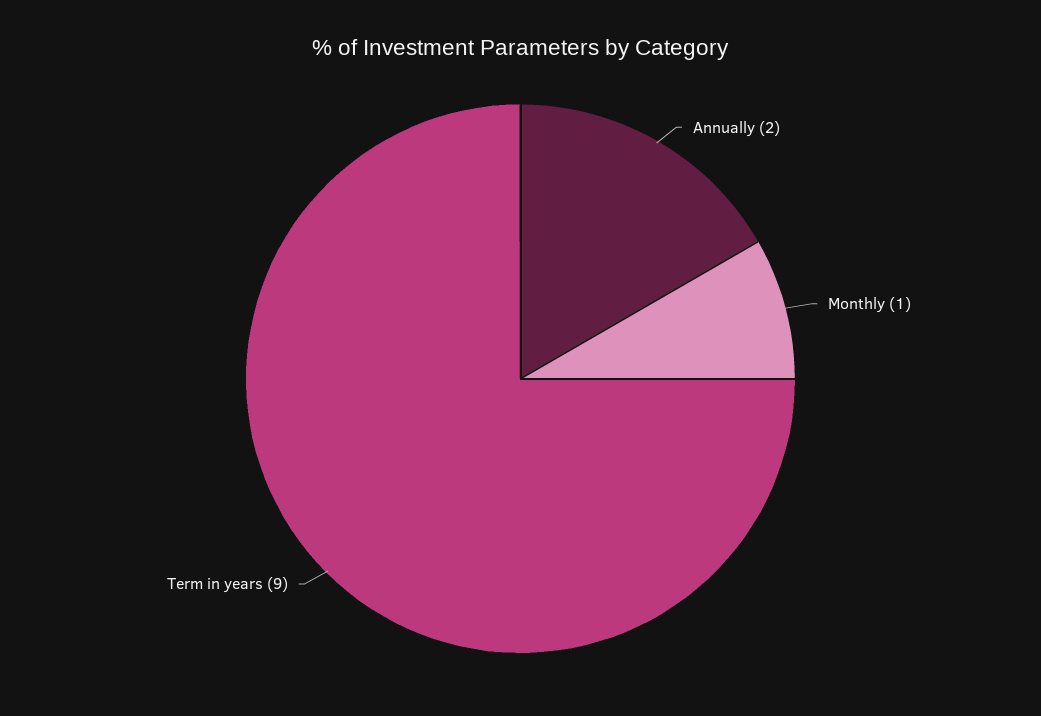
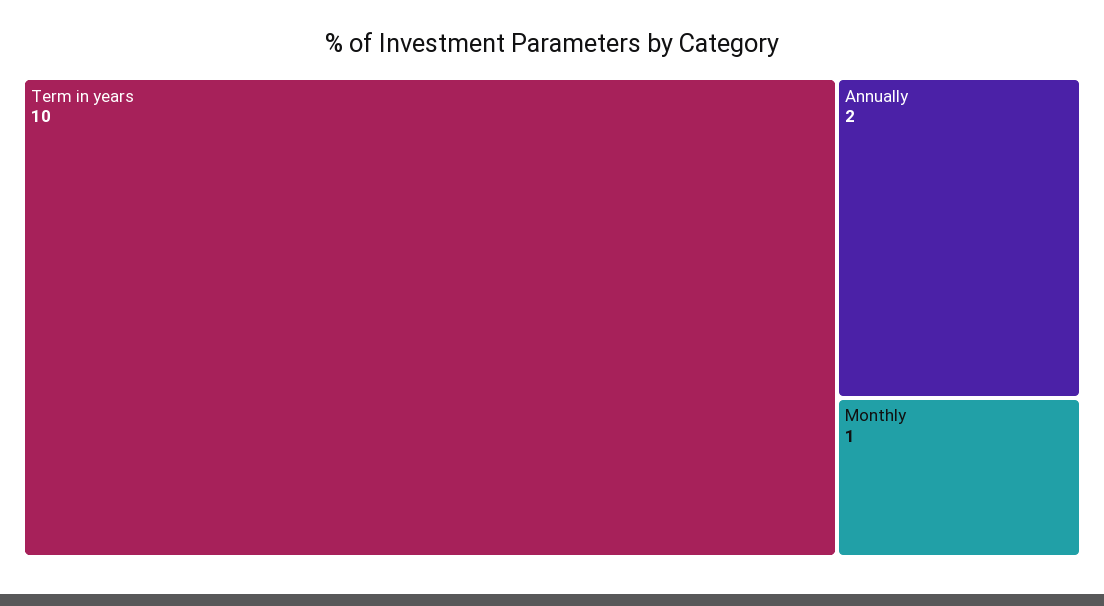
  {
    "Annually": 2,
    "Monthly": 1,
-   "Term in years": 9
+   "Term in years": 10
  }

